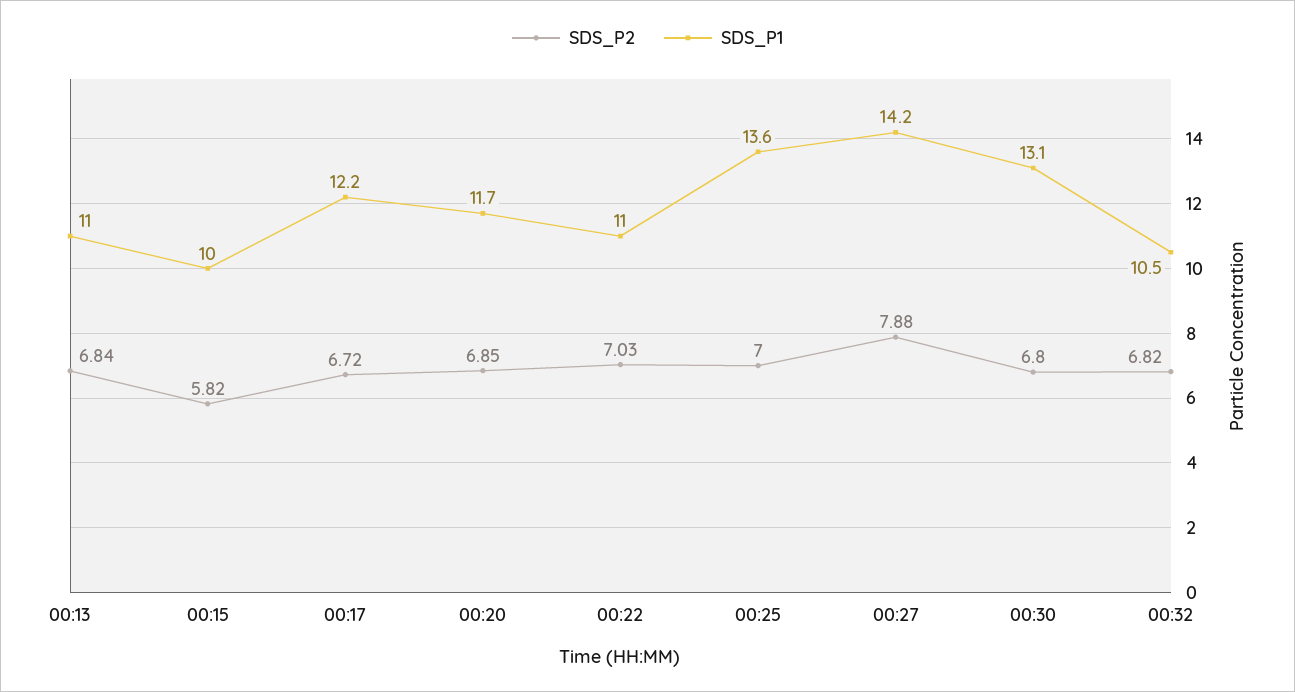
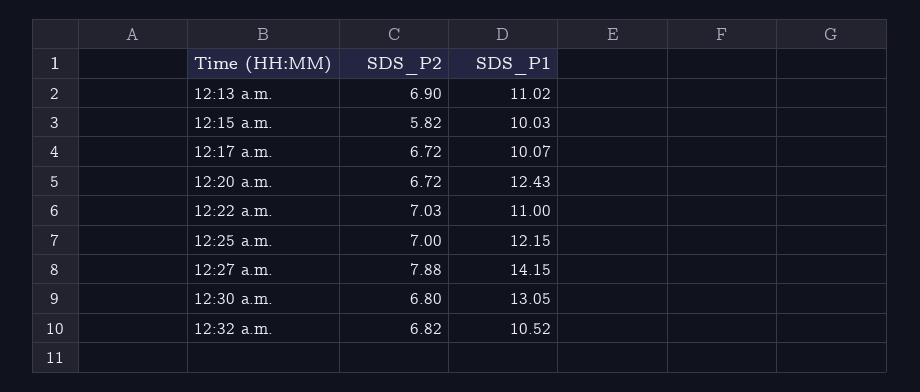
  {
    "SDS_P2": {
-     "00:13": 6.84,
+     "00:13": 6.9,
      "00:15": 5.82,
      "00:17": 6.72,
-     "00:20": 6.85,
+     "00:20": 6.72,
      "00:22": 7.03,
      "00:25": 7,
      "00:27": 7.88,
      "00:30": 6.8,
      "00:32": 6.82
    },
    "SDS_P1": {
      "00:13": 11.02,
      "00:15": 10.03,
-     "00:17": 12.2,
+     "00:17": 10.07,
-     "00:20": 11.7,
+     "00:20": 12.43,
      "00:22": 11,
-     "00:25": 13.6,
+     "00:25": 12.15,
      "00:27": 14.15,
      "00:30": 13.05,
      "00:32": 10.52
    }
  }

